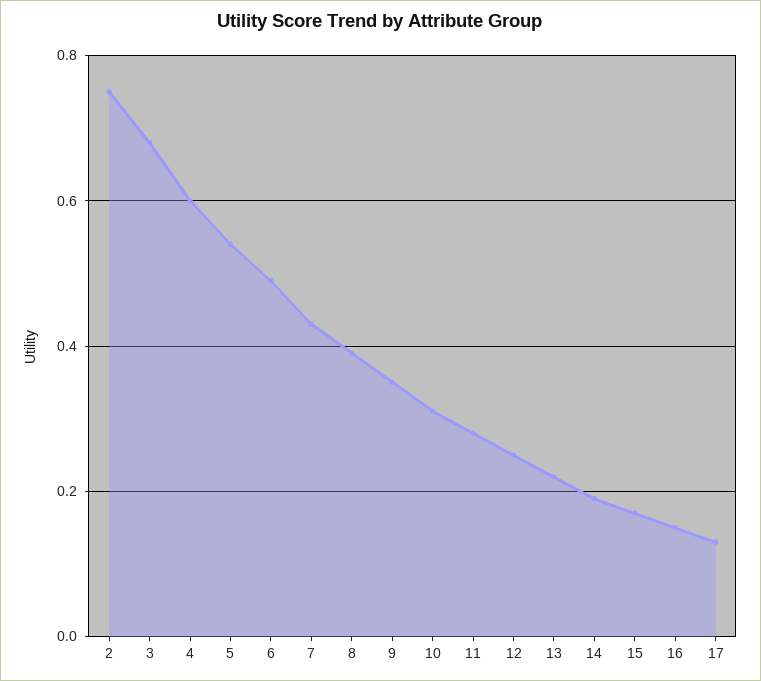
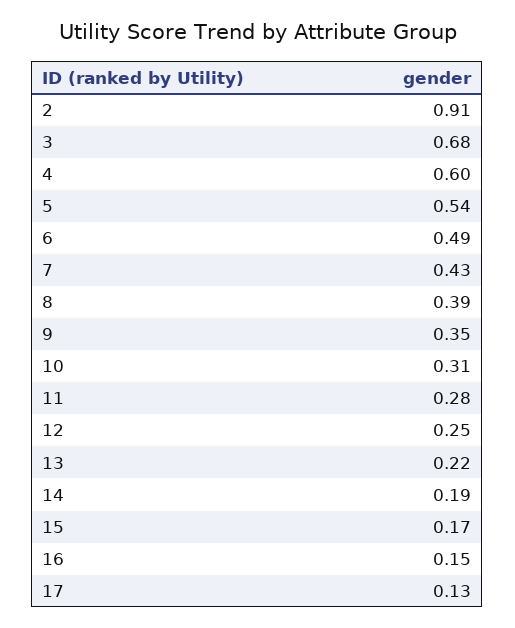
  {
-   "2": 0.75,
+   "2": 0.91,
    "3": 0.68,
    "4": 0.6,
    "5": 0.54,
    "6": 0.49,
    "7": 0.43,
    "8": 0.39,
    "9": 0.35,
    "10": 0.31,
    "11": 0.28,
    "12": 0.25,
    "13": 0.22,
    "14": 0.19,
    "15": 0.17,
    "16": 0.15,
    "17": 0.13
  }

